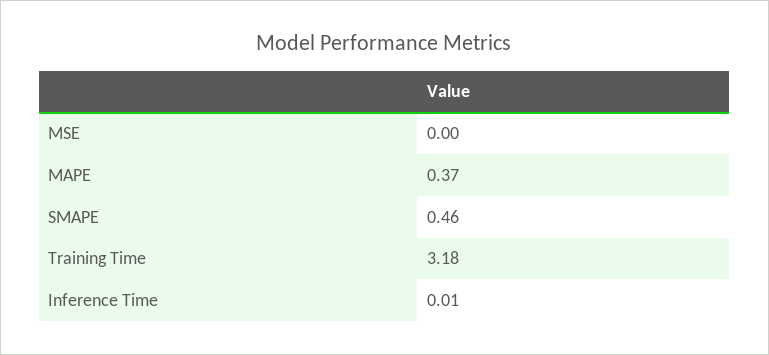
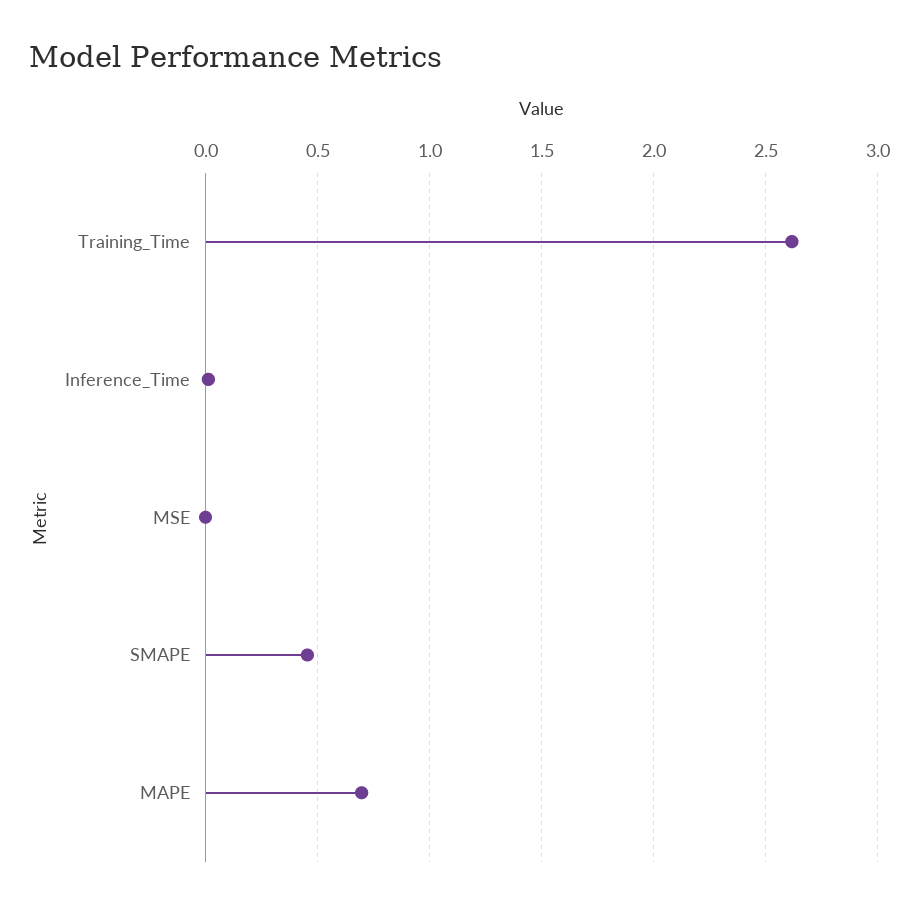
  {
    "MSE": 0,
-   "MAPE": 0.37,
+   "MAPE": 0.7,
    "SMAPE": 0.46,
-   "Training Time": 3.18,
+   "Training Time": 2.6,
    "Inference Time": 0.01
  }

